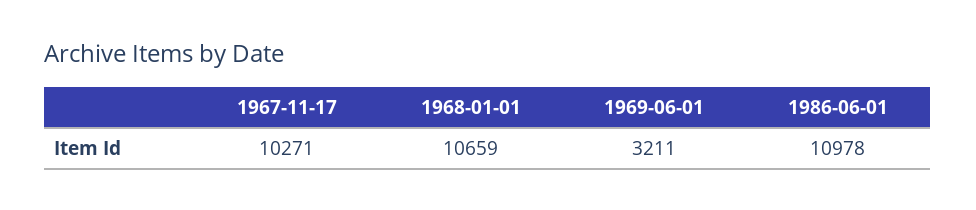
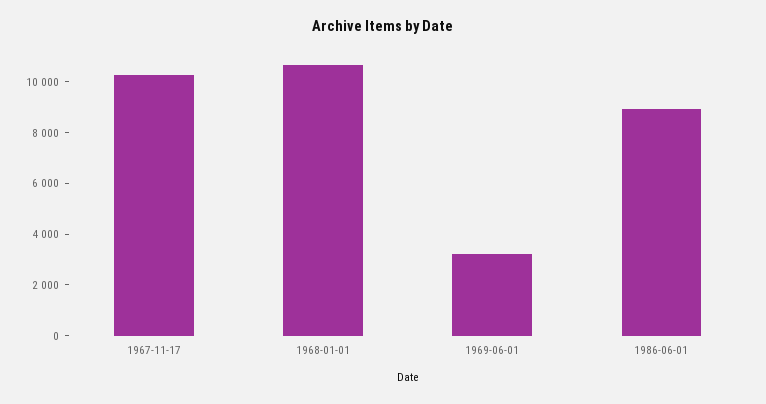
  {
    "1967-11-17": 10271,
    "1968-01-01": 10659,
    "1969-06-01": 3211,
-   "1986-06-01": 10978
+   "1986-06-01": 9000
  }

